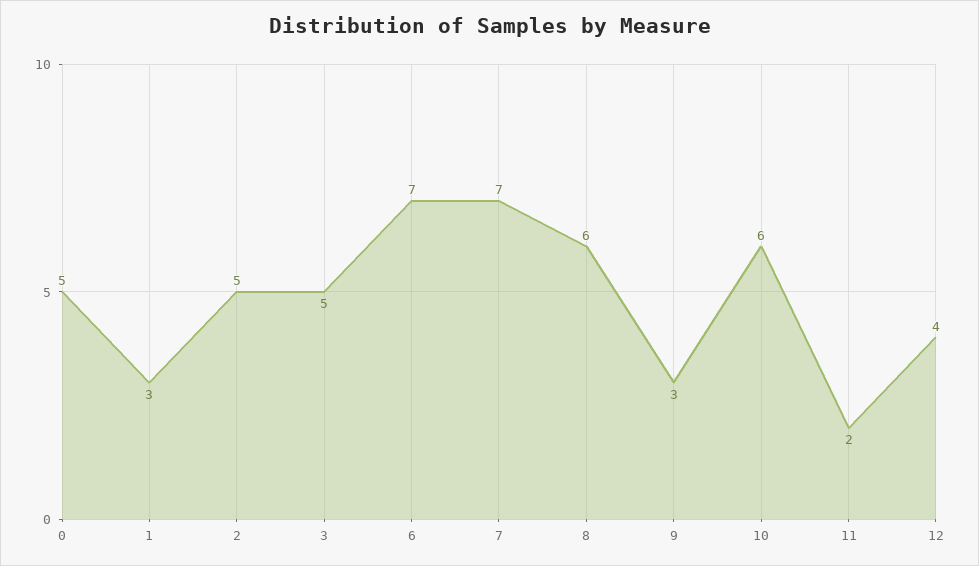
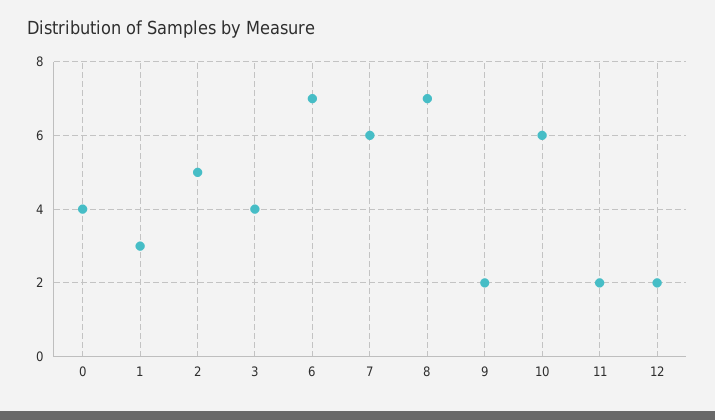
  {
-   "0": 5,
+   "0": 4,
    "1": 3,
    "2": 5,
-   "3": 5,
+   "3": 4,
    "6": 7,
-   "7": 7,
+   "7": 6,
-   "8": 6,
+   "8": 7,
-   "9": 3,
+   "9": 2,
    "10": 6,
    "11": 2,
-   "12": 4
+   "12": 2
  }

